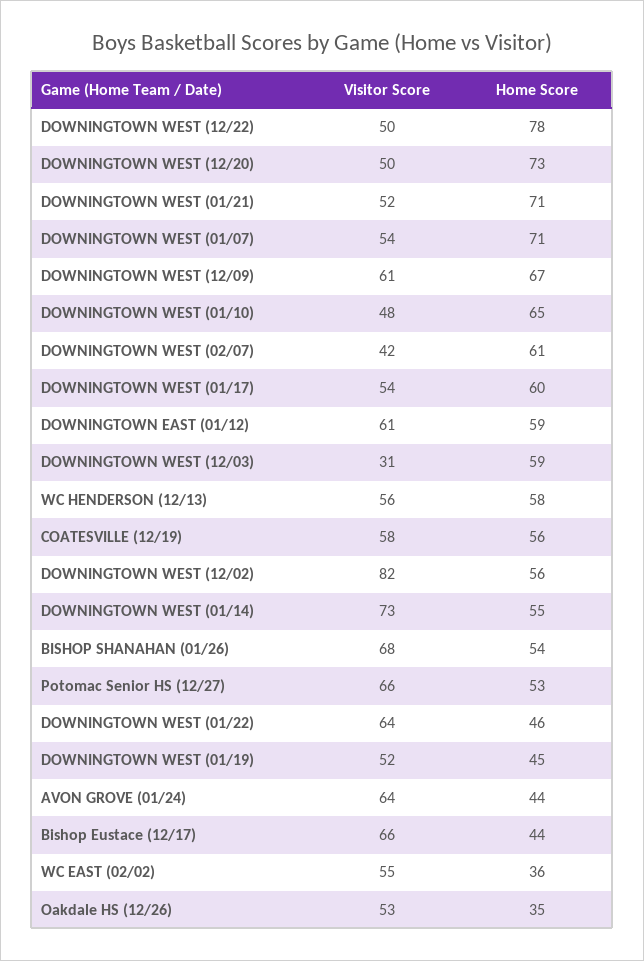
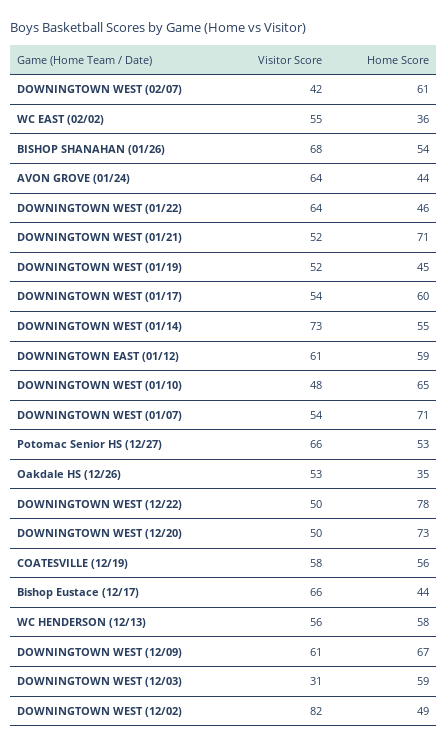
  {
    "Visitor Score": {
      "DOWNINGTOWN WEST (12/22)": 50,
      "DOWNINGTOWN WEST (12/20)": 50,
      "DOWNINGTOWN WEST (01/21)": 52,
      "DOWNINGTOWN WEST (01/07)": 54,
      "DOWNINGTOWN WEST (12/09)": 61,
      "DOWNINGTOWN WEST (01/10)": 48,
      "DOWNINGTOWN WEST (02/07)": 42,
      "DOWNINGTOWN WEST (01/17)": 54,
      "DOWNINGTOWN EAST (01/12)": 61,
      "DOWNINGTOWN WEST (12/03)": 31,
      "WC HENDERSON (12/13)": 56,
      "COATESVILLE (12/19)": 58,
      "DOWNINGTOWN WEST (12/02)": 82,
      "DOWNINGTOWN WEST (01/14)": 73,
      "BISHOP SHANAHAN (01/26)": 68,
      "Potomac Senior HS (12/27)": 66,
      "DOWNINGTOWN WEST (01/22)": 64,
      "DOWNINGTOWN WEST (01/19)": 52,
      "AVON GROVE (01/24)": 64,
      "Bishop Eustace (12/17)": 66,
      "WC EAST (02/02)": 55,
      "Oakdale HS (12/26)": 53
    },
    "Home Score": {
      "DOWNINGTOWN WEST (12/22)": 78,
      "DOWNINGTOWN WEST (12/20)": 73,
      "DOWNINGTOWN WEST (01/21)": 71,
      "DOWNINGTOWN WEST (01/07)": 71,
      "DOWNINGTOWN WEST (12/09)": 67,
      "DOWNINGTOWN WEST (01/10)": 65,
      "DOWNINGTOWN WEST (02/07)": 61,
      "DOWNINGTOWN WEST (01/17)": 60,
      "DOWNINGTOWN EAST (01/12)": 59,
      "DOWNINGTOWN WEST (12/03)": 59,
      "WC HENDERSON (12/13)": 58,
      "COATESVILLE (12/19)": 56,
-     "DOWNINGTOWN WEST (12/02)": 56,
+     "DOWNINGTOWN WEST (12/02)": 49,
      "DOWNINGTOWN WEST (01/14)": 55,
      "BISHOP SHANAHAN (01/26)": 54,
      "Potomac Senior HS (12/27)": 53,
      "DOWNINGTOWN WEST (01/22)": 46,
      "DOWNINGTOWN WEST (01/19)": 45,
      "AVON GROVE (01/24)": 44,
      "Bishop Eustace (12/17)": 44,
      "WC EAST (02/02)": 36,
      "Oakdale HS (12/26)": 35
    }
  }

